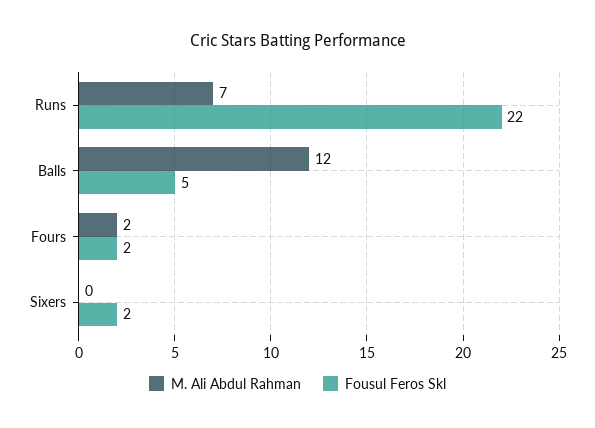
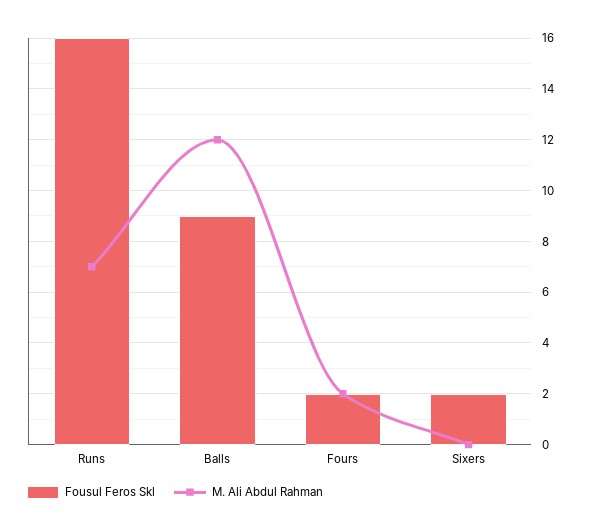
  {
    "M. Ali Abdul Rahman": {
      "Runs": 7,
      "Balls": 12,
      "Fours": 2,
      "Sixers": 0
    },
    "Fousul Feros Skl": {
-     "Runs": 22,
+     "Runs": 16,
-     "Balls": 5,
+     "Balls": 9,
      "Fours": 2,
      "Sixers": 2
    }
  }

